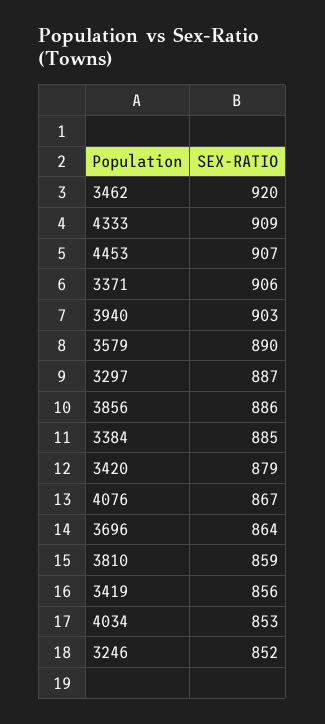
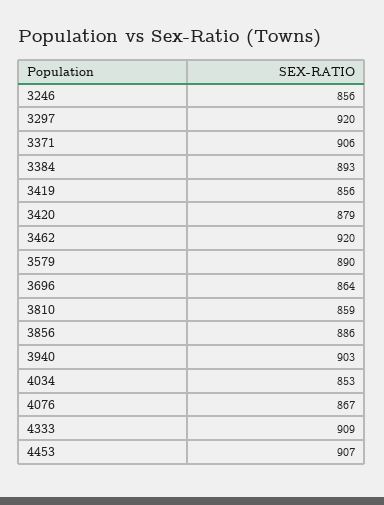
  {
    "3462": 920,
    "4333": 909,
    "4453": 907,
    "3371": 906,
    "3940": 903,
    "3579": 890,
-   "3297": 887,
+   "3297": 920,
    "3856": 886,
-   "3384": 885,
+   "3384": 893,
    "3420": 879,
    "4076": 867,
    "3696": 864,
    "3810": 859,
    "3419": 856,
    "4034": 853,
-   "3246": 852
+   "3246": 856
  }

